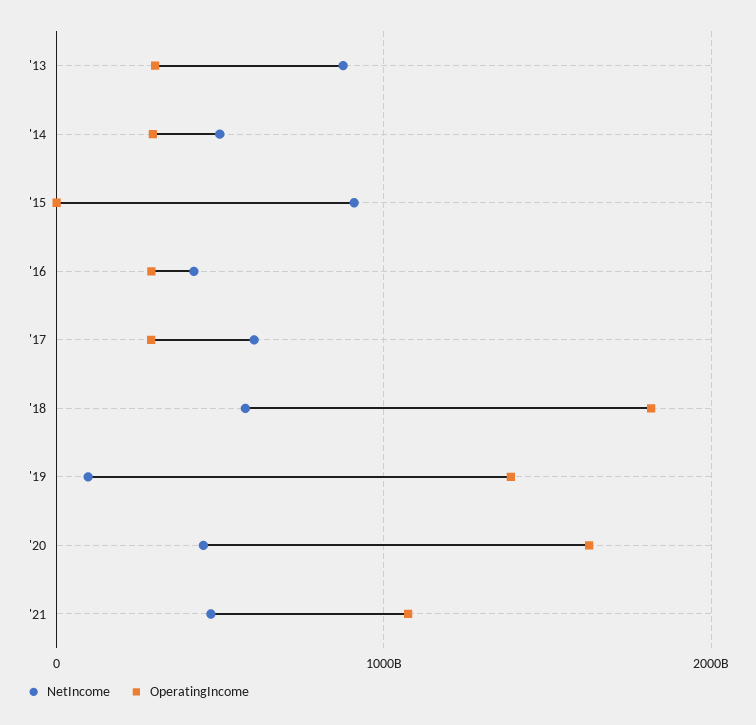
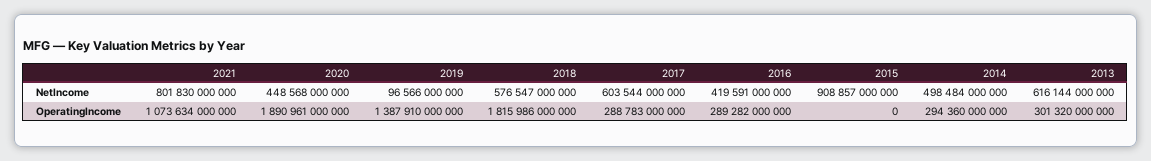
  {
    "NetIncome": {
-     "'13": 900000000000,
+     "'13": 616144000000,
      "'14": 498484000000,
      "'15": 908857000000,
      "'16": 419591000000,
      "'17": 603544000000,
      "'18": 576547000000,
      "'19": 96566000000,
      "'20": 448568000000,
-     "'21": 500000000000
+     "'21": 801830000000
    },
    "OperatingIncome": {
      "'13": 301320000000,
      "'14": 294360000000,
      "'15": 0,
      "'16": 289282000000,
      "'17": 288783000000,
      "'18": 1815986000000,
      "'19": 1387910000000,
-     "'20": 1600000000000,
+     "'20": 1890961000000,
      "'21": 1073634000000
    }
  }

